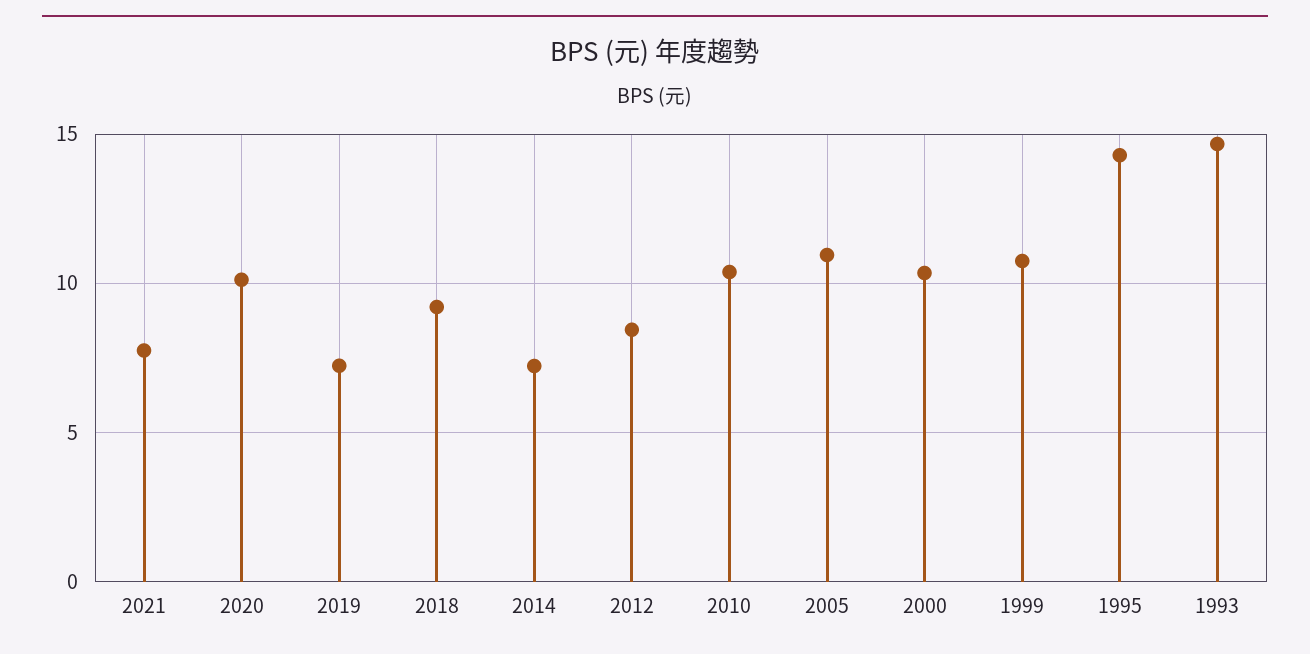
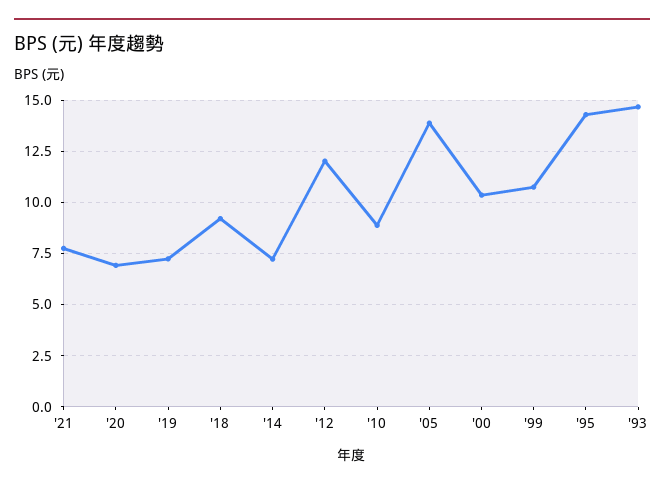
  {
    "2021": 8,
-   "2020": 10,
+   "2020": 7,
    "2019": 7,
    "2018": 9,
    "2014": 7,
-   "2012": 8.5,
+   "2012": 12,
-   "2010": 10.5,
+   "2010": 9,
-   "2005": 11,
+   "2005": 14,
    "2000": 10.5,
    "1999": 11,
    "1995": 14.5,
    "1993": 14.5
  }

